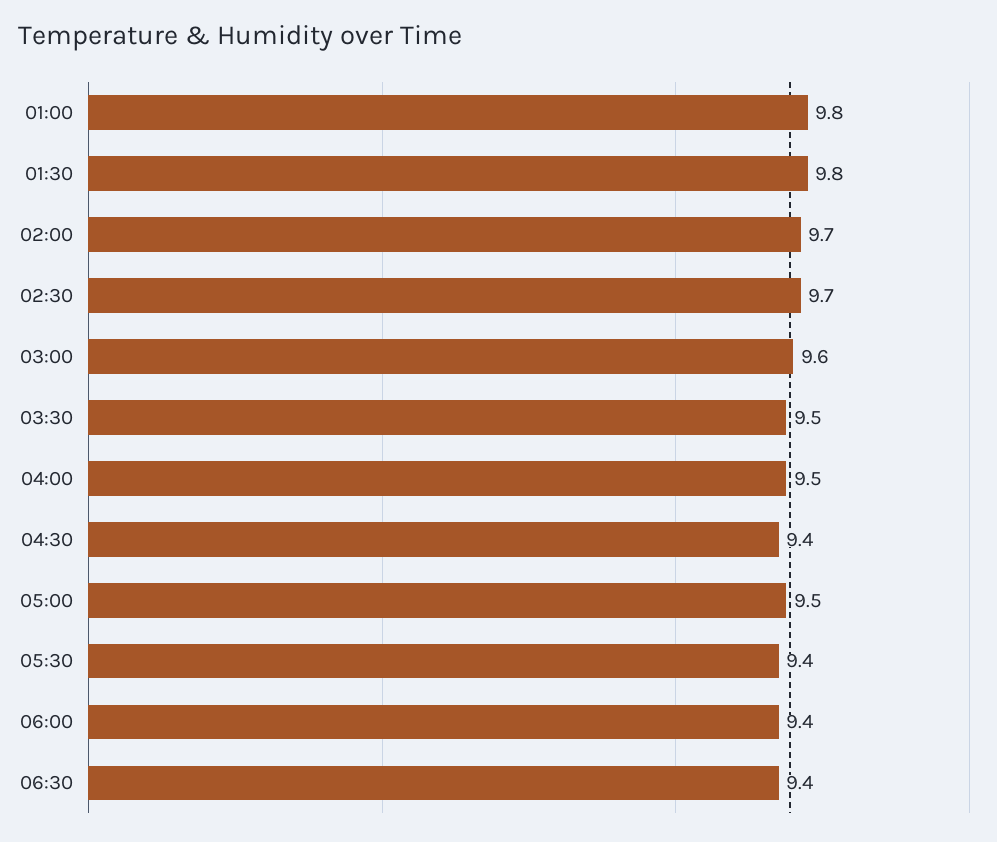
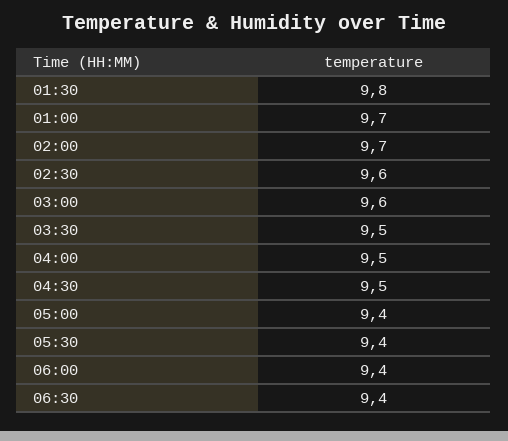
  {
-   "01:00": 9.8,
+   "01:00": 9.7,
    "01:30": 9.8,
    "02:00": 9.7,
-   "02:30": 9.7,
+   "02:30": 9.6,
    "03:00": 9.6,
    "03:30": 9.5,
    "04:00": 9.5,
-   "04:30": 9.4,
+   "04:30": 9.5,
-   "05:00": 9.5,
+   "05:00": 9.4,
    "05:30": 9.4,
    "06:00": 9.4,
    "06:30": 9.4
  }

